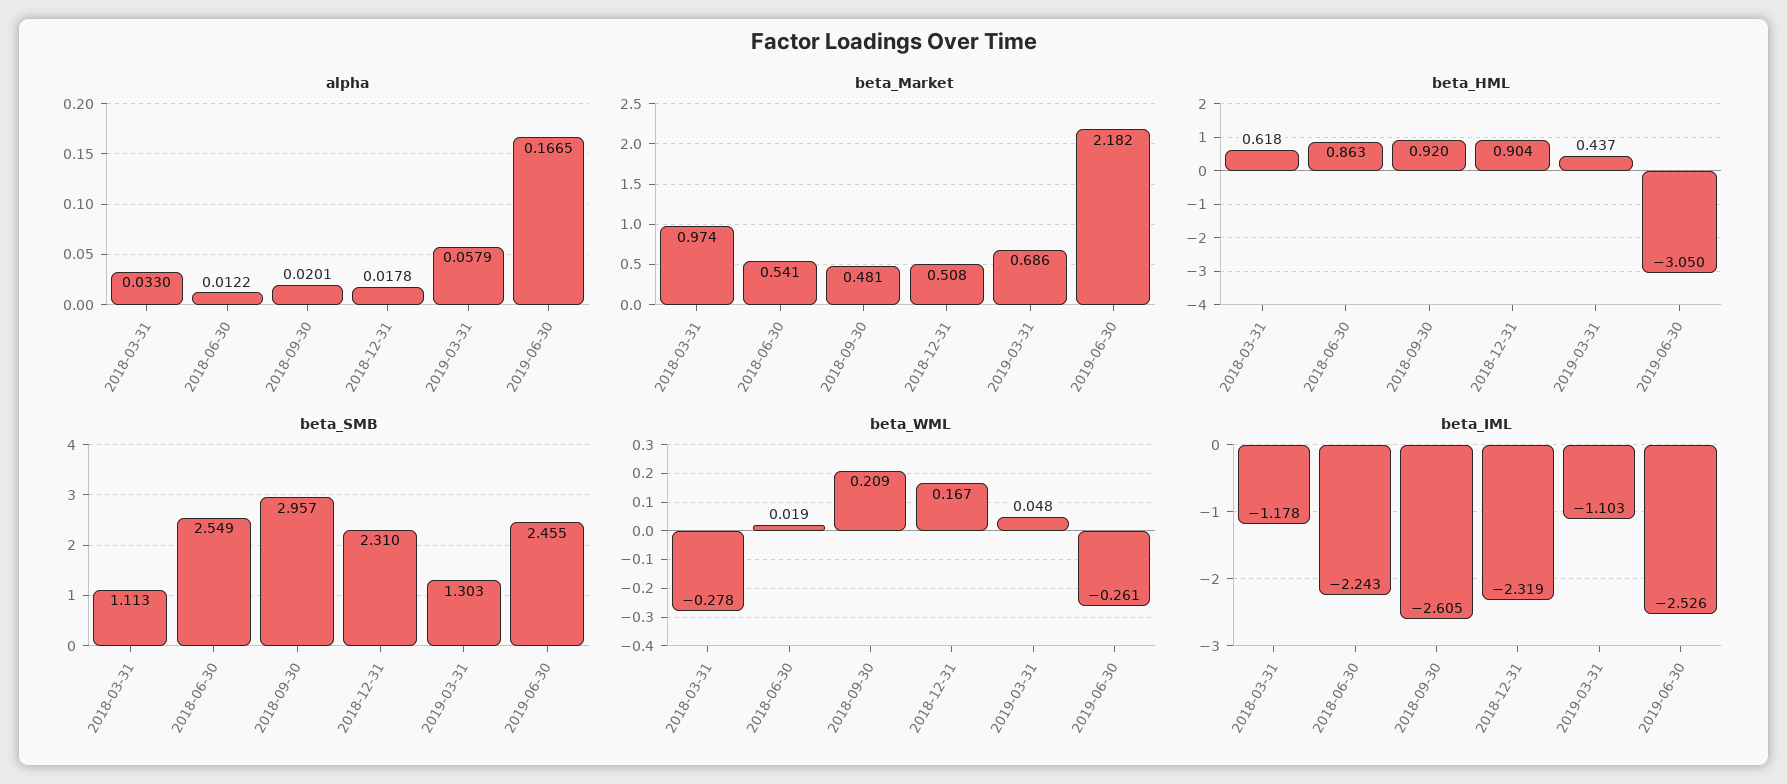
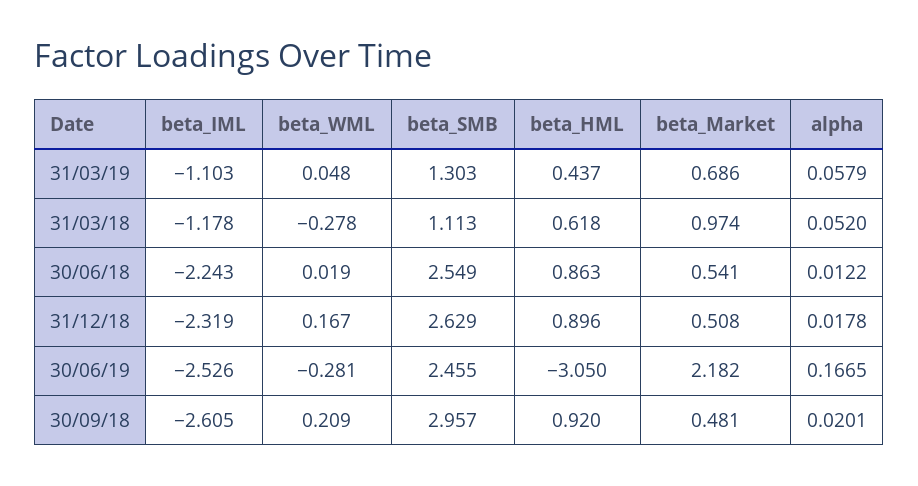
  {
    "alpha": {
-     "2018-03-31": 0.033,
+     "2018-03-31": 0.052,
      "2018-06-30": 0.0122,
      "2018-09-30": 0.0201,
      "2018-12-31": 0.0178,
      "2019-03-31": 0.0579,
      "2019-06-30": 0.1665
    },
    "beta_Market": {
      "2018-03-31": 0.974,
      "2018-06-30": 0.541,
      "2018-09-30": 0.481,
      "2018-12-31": 0.508,
      "2019-03-31": 0.686,
      "2019-06-30": 2.182
    },
    "beta_HML": {
      "2018-03-31": 0.618,
      "2018-06-30": 0.863,
      "2018-09-30": 0.92,
-     "2018-12-31": 0.904,
+     "2018-12-31": 0.896,
      "2019-03-31": 0.437,
      "2019-06-30": -3.05
    },
    "beta_SMB": {
      "2018-03-31": 1.113,
      "2018-06-30": 2.549,
      "2018-09-30": 2.957,
-     "2018-12-31": 2.31,
+     "2018-12-31": 2.629,
      "2019-03-31": 1.303,
      "2019-06-30": 2.455
    },
    "beta_WML": {
      "2018-03-31": -0.278,
      "2018-06-30": 0.019,
      "2018-09-30": 0.209,
      "2018-12-31": 0.167,
      "2019-03-31": 0.048,
-     "2019-06-30": -0.261
+     "2019-06-30": -0.281
    },
    "beta_IML": {
      "2018-03-31": -1.178,
      "2018-06-30": -2.243,
      "2018-09-30": -2.605,
      "2018-12-31": -2.319,
      "2019-03-31": -1.103,
      "2019-06-30": -2.526
    }
  }

